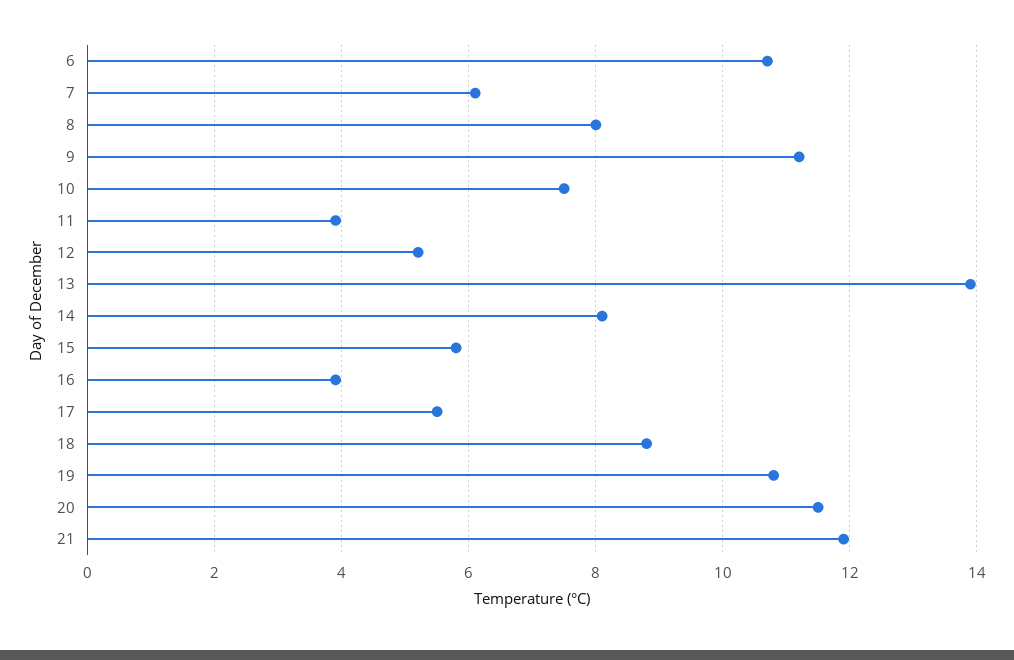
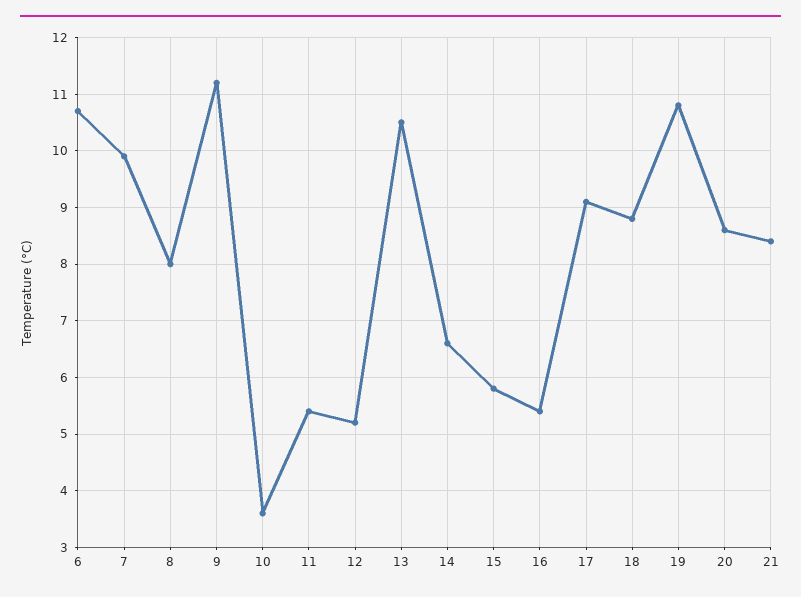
  {
    "6": 10.5,
-   "7": 6,
+   "7": 10,
    "8": 8,
    "9": 11,
-   "10": 7.5,
+   "10": 3.5,
-   "11": 4,
+   "11": 5.5,
    "12": 5,
-   "13": 14,
+   "13": 10.5,
-   "14": 8,
+   "14": 6.5,
    "15": 6,
-   "16": 4,
+   "16": 5.5,
-   "17": 5.5,
+   "17": 9,
    "18": 9,
    "19": 11,
-   "20": 11.5,
+   "20": 8.5,
-   "21": 12
+   "21": 8.5
  }

